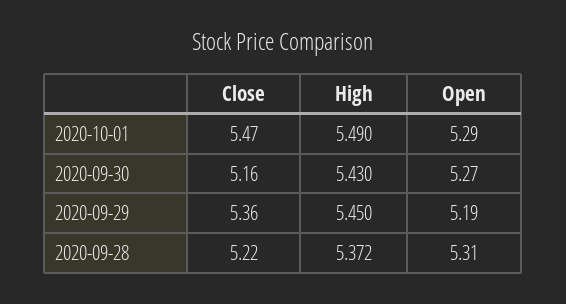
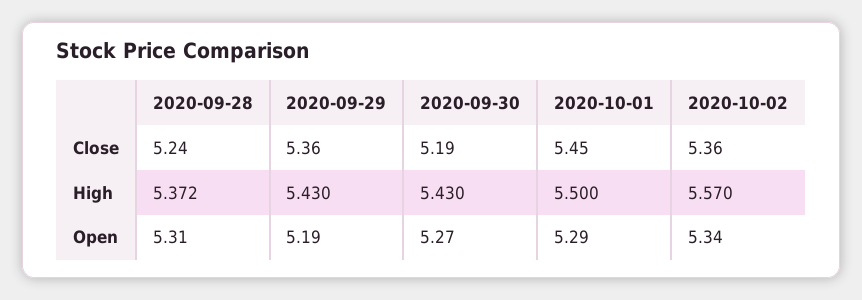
  {
    "Close": {
-     "2020-10-01": 5.47,
+     "2020-10-01": 5.45,
-     "2020-09-30": 5.16,
+     "2020-09-30": 5.19,
      "2020-09-29": 5.36,
-     "2020-09-28": 5.22
+     "2020-09-28": 5.24,
+     "2020-10-02": 5.36
    },
    "High": {
-     "2020-10-01": 5.49,
+     "2020-10-01": 5.5,
      "2020-09-30": 5.43,
-     "2020-09-29": 5.45,
+     "2020-09-29": 5.43,
-     "2020-09-28": 5.372
+     "2020-09-28": 5.372,
+     "2020-10-02": 5.57
    },
    "Open": {
      "2020-10-01": 5.29,
      "2020-09-30": 5.27,
      "2020-09-29": 5.19,
-     "2020-09-28": 5.31
+     "2020-09-28": 5.31,
+     "2020-10-02": 5.34
    }
  }

